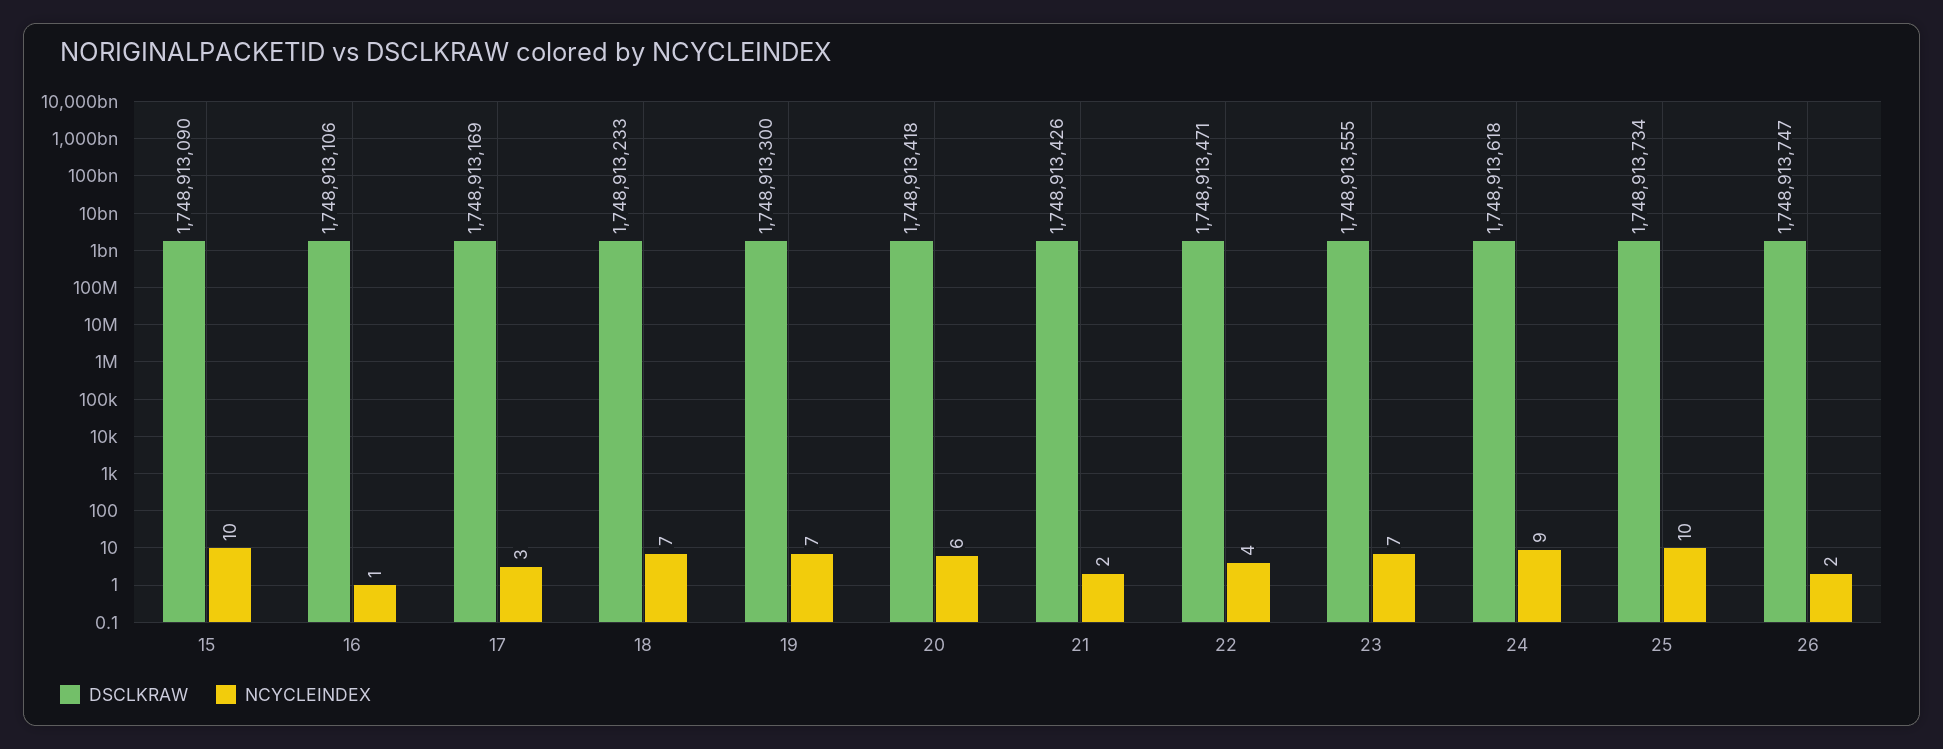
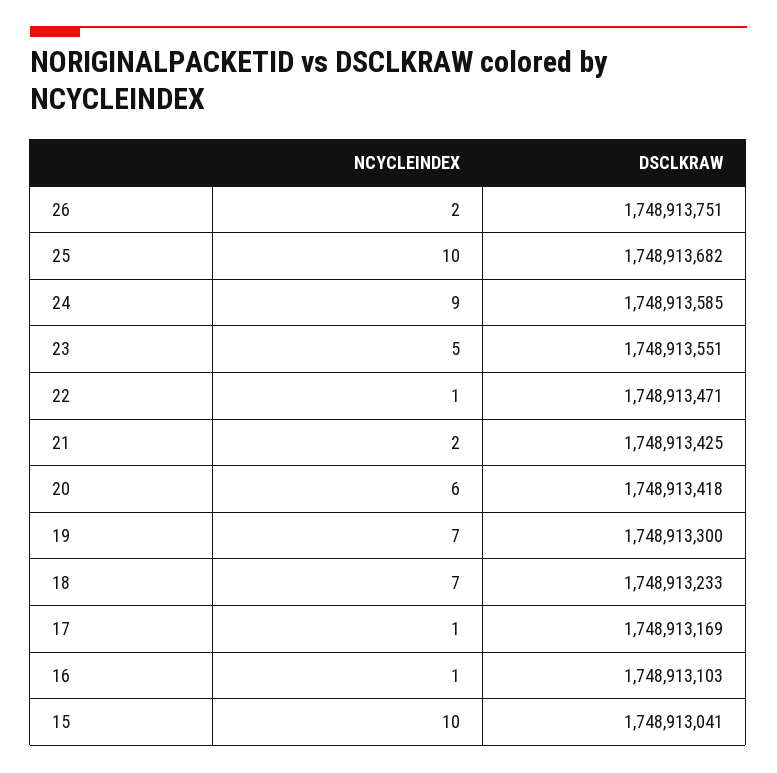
  {
    "DSCLKRAW": {
-     "15": 1748913090,
+     "15": 1748913041,
-     "16": 1748913106,
+     "16": 1748913103,
      "17": 1748913169,
      "18": 1748913233,
      "19": 1748913300,
      "20": 1748913418,
-     "21": 1748913426,
+     "21": 1748913425,
      "22": 1748913471,
-     "23": 1748913555,
+     "23": 1748913551,
-     "24": 1748913618,
+     "24": 1748913585,
-     "25": 1748913734,
+     "25": 1748913682,
-     "26": 1748913747
+     "26": 1748913751
    },
    "NCYCLEINDEX": {
      "15": 10,
      "16": 1,
-     "17": 3,
+     "17": 1,
      "18": 7,
      "19": 7,
      "20": 6,
      "21": 2,
-     "22": 4,
+     "22": 1,
-     "23": 7,
+     "23": 5,
      "24": 9,
      "25": 10,
      "26": 2
    }
  }

